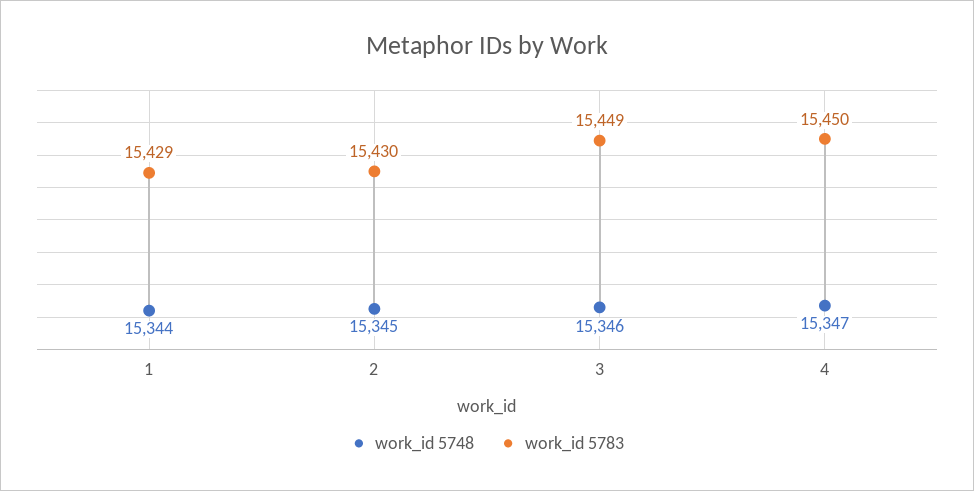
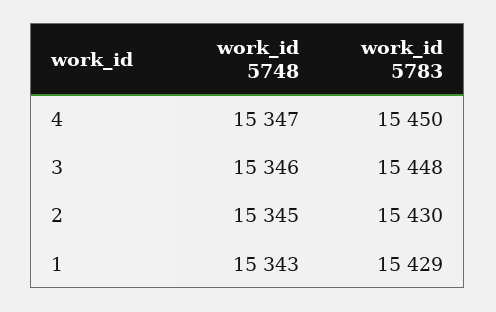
  {
    "work_id 5748": {
-     "1": 15344,
+     "1": 15343,
      "2": 15345,
      "3": 15346,
      "4": 15347
    },
    "work_id 5783": {
      "1": 15429,
      "2": 15430,
-     "3": 15449,
+     "3": 15448,
      "4": 15450
    }
  }

